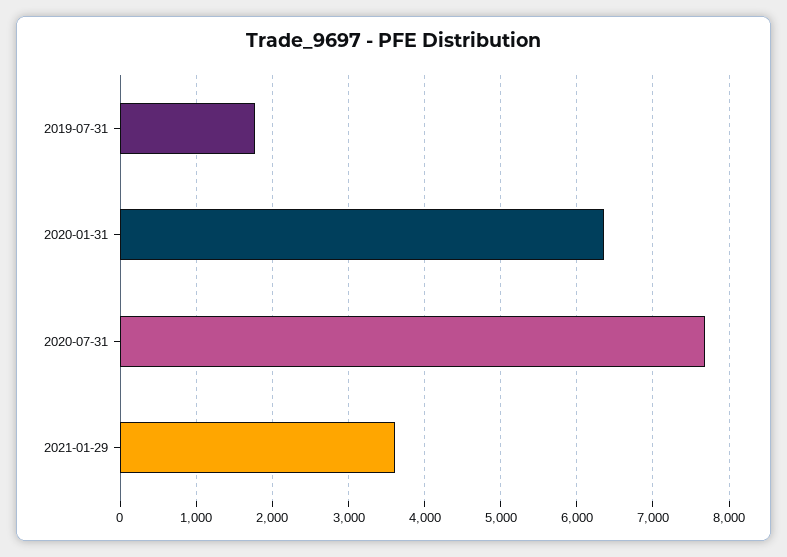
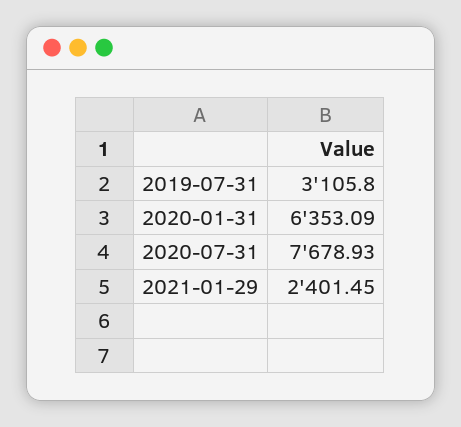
  {
-   "2019-07-31": 1800,
+   "2019-07-31": 3105.8,
    "2020-01-31": 6353.09,
    "2020-07-31": 7678.93,
-   "2021-01-29": 3600
+   "2021-01-29": 2401.45
  }

